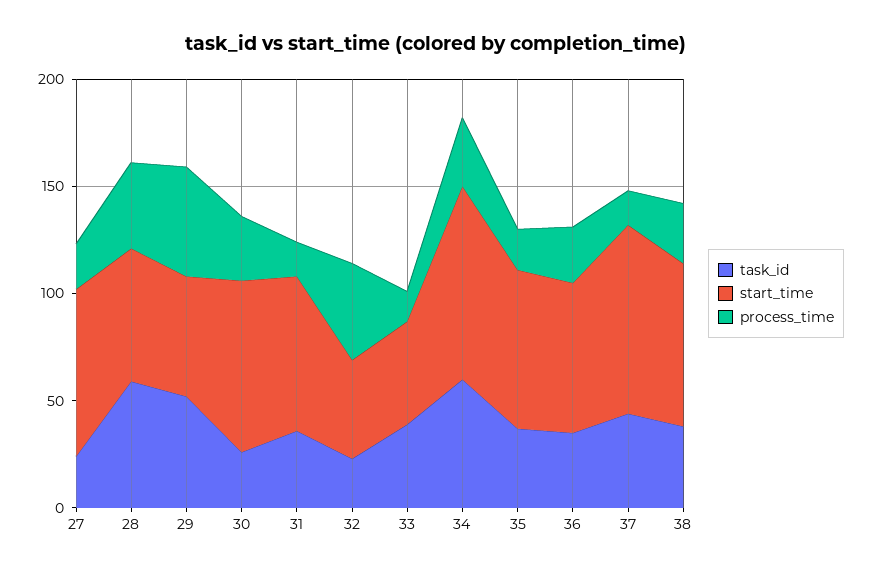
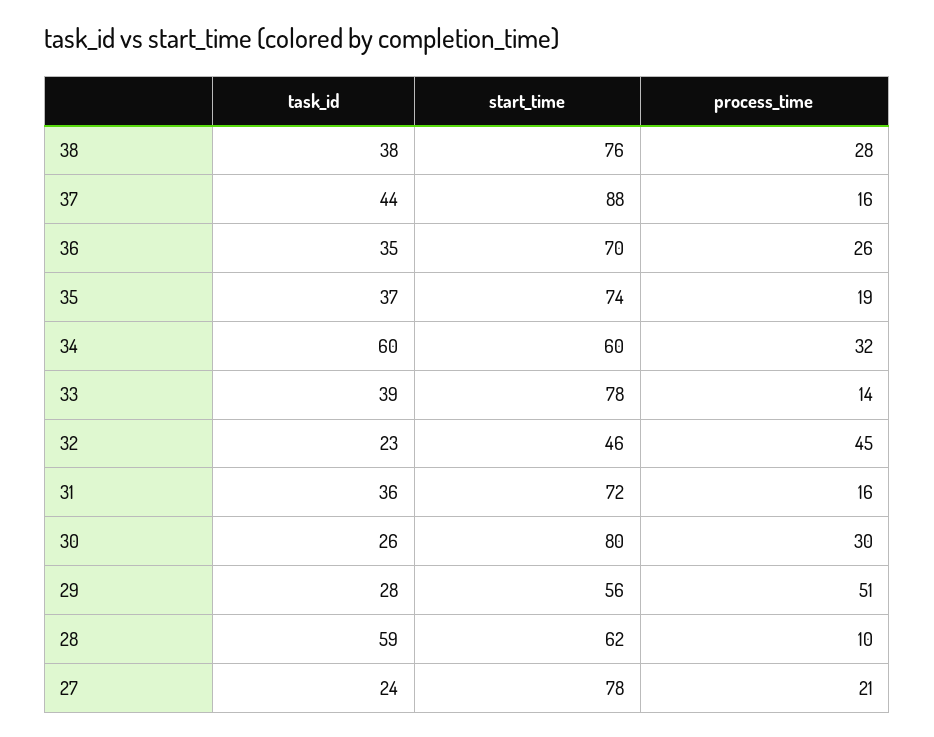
  {
    "task_id": {
      "27": 24,
      "28": 59,
-     "29": 50,
+     "29": 28,
      "30": 26,
      "31": 36,
      "32": 23,
      "33": 39,
      "34": 60,
      "35": 37,
      "36": 35,
      "37": 44,
      "38": 38
    },
    "start_time": {
      "27": 78,
      "28": 62,
      "29": 56,
      "30": 80,
      "31": 72,
      "32": 46,
-     "33": 50,
+     "33": 78,
-     "34": 90,
+     "34": 60,
      "35": 74,
      "36": 70,
      "37": 88,
      "38": 76
    },
    "process_time": {
      "27": 21,
-     "28": 40,
+     "28": 10,
      "29": 51,
      "30": 30,
      "31": 16,
      "32": 45,
      "33": 14,
      "34": 32,
      "35": 19,
      "36": 26,
      "37": 16,
      "38": 28
    }
  }

